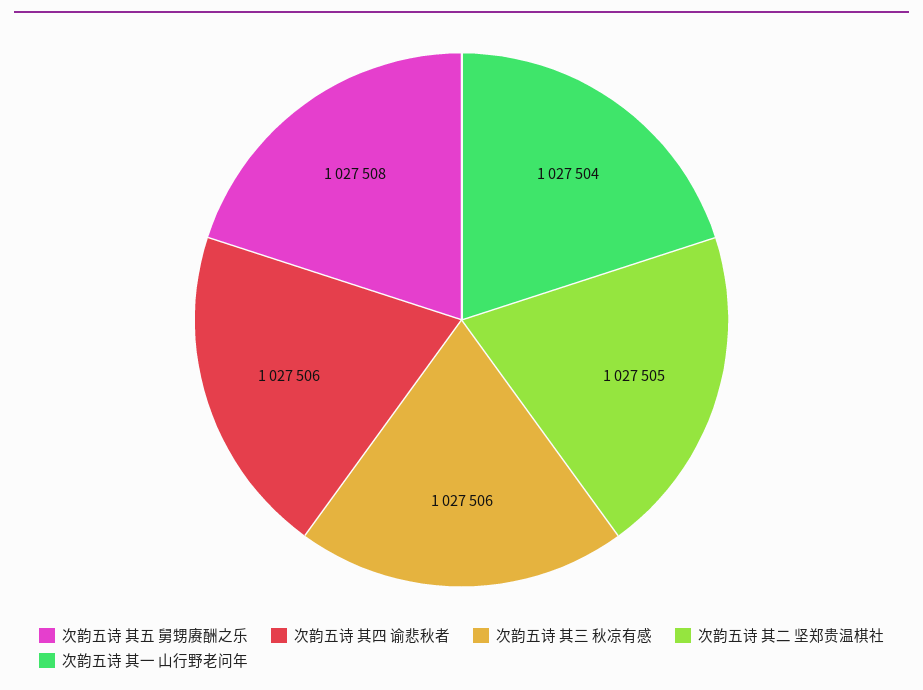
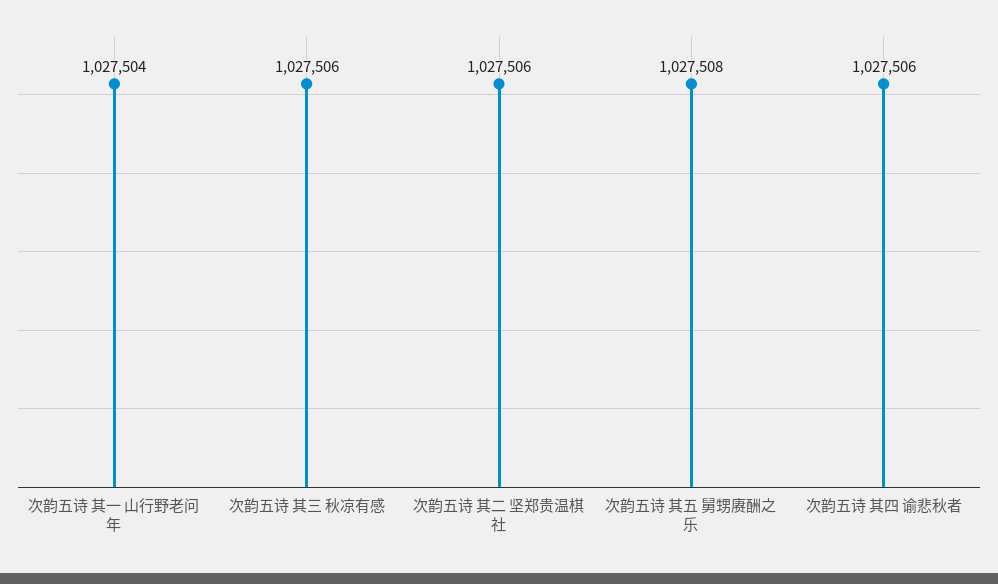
  {
    "次韵五诗 其五 舅甥赓酬之乐": 1027508,
    "次韵五诗 其四 谕悲秋者": 1027506,
    "次韵五诗 其三 秋凉有感": 1027506,
-   "次韵五诗 其二 坚郑贵温棋社": 1027505,
+   "次韵五诗 其二 坚郑贵温棋社": 1027506,
    "次韵五诗 其一 山行野老问年": 1027504
  }

